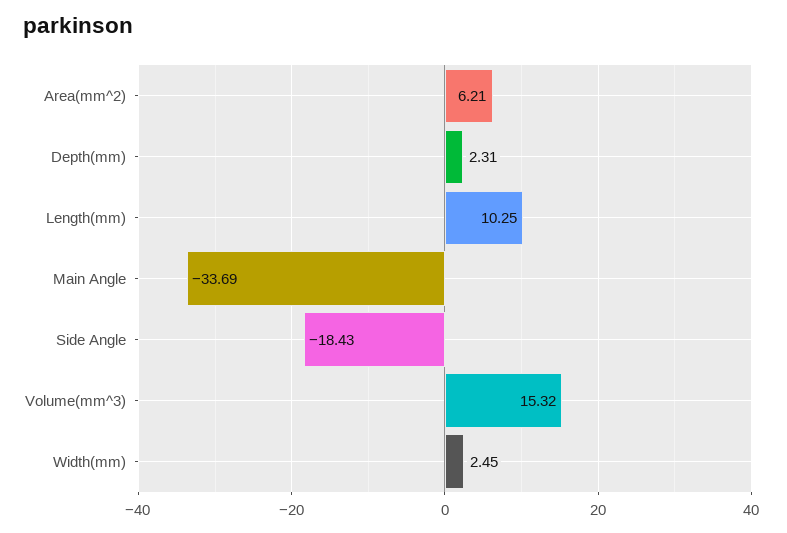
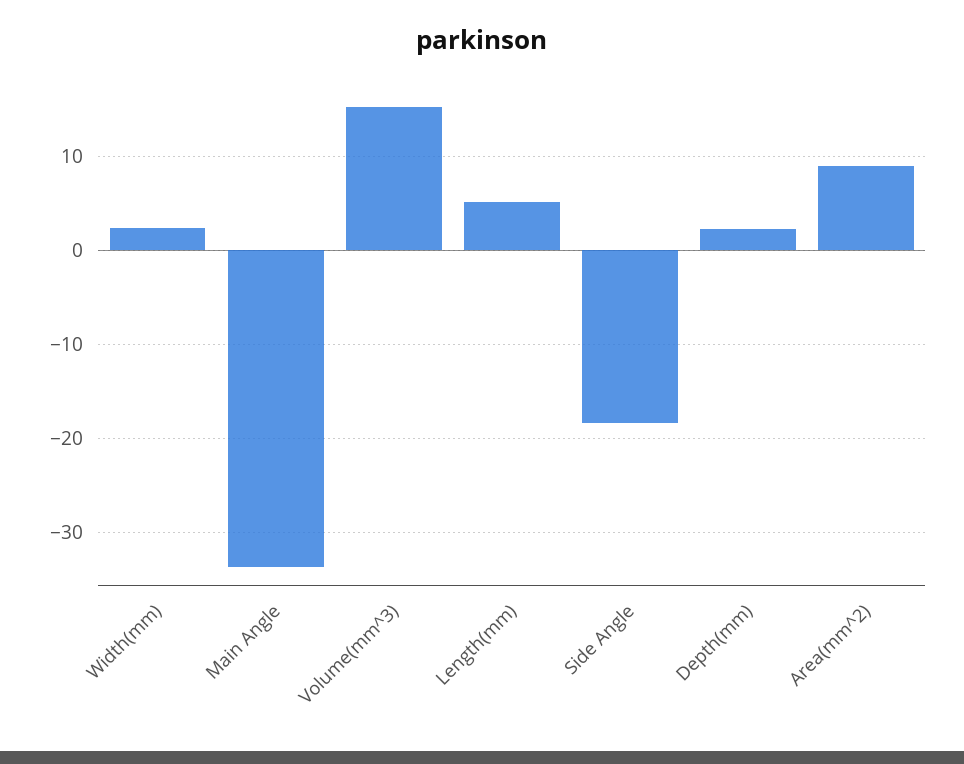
  {
-   "Area(mm^2)": 6.21,
+   "Area(mm^2)": 9,
    "Depth(mm)": 2.31,
-   "Length(mm)": 10.25,
+   "Length(mm)": 5,
    "Main Angle": -33.69,
    "Side Angle": -18.43,
    "Volume(mm^3)": 15.32,
    "Width(mm)": 2.45
  }

